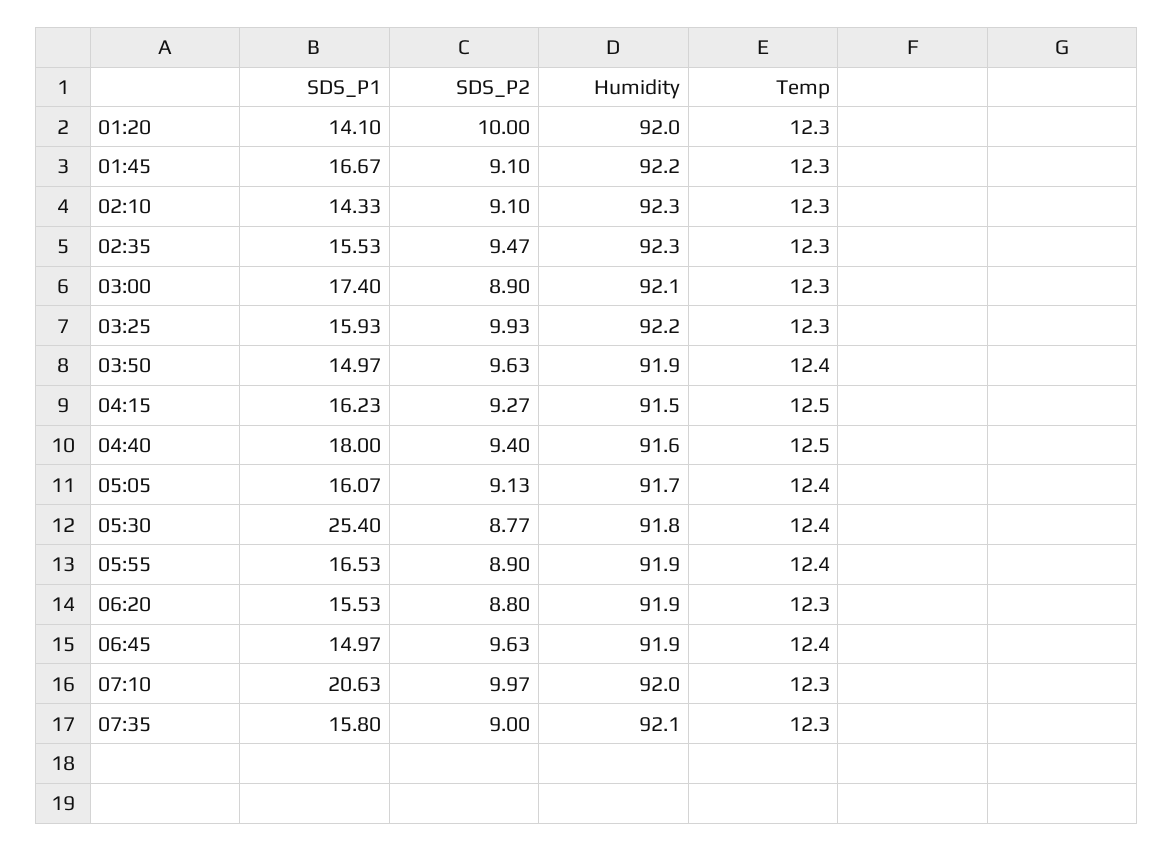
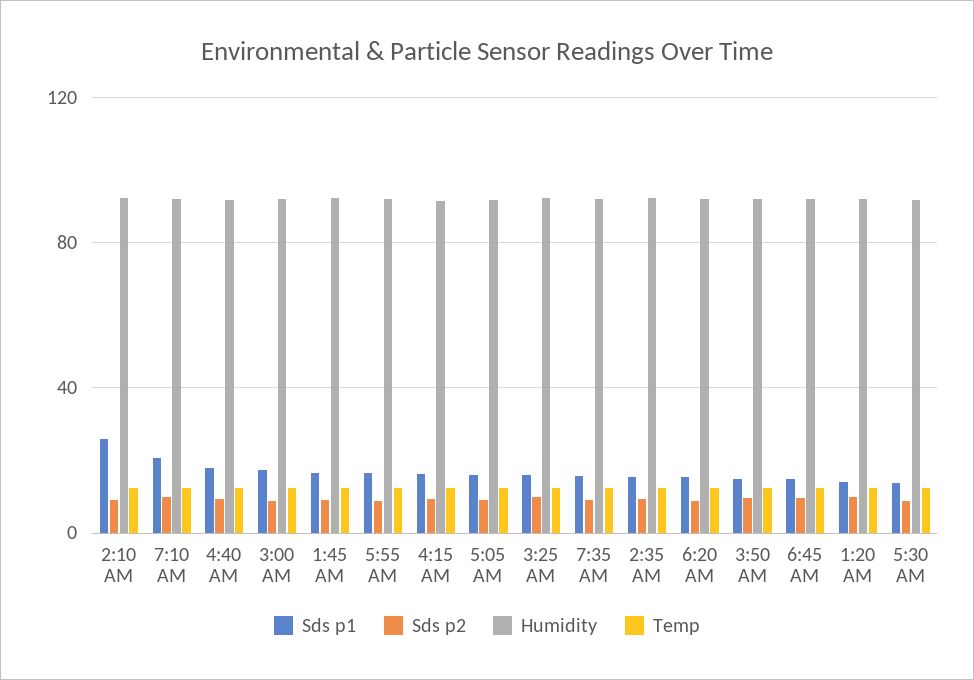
  {
    "SDS_P1": {
      "01:20": 14.1,
      "01:45": 16.67,
-     "02:10": 14.33,
+     "02:10": 25,
      "02:35": 15.53,
      "03:00": 17.4,
      "03:25": 15.93,
      "03:50": 14.97,
      "04:15": 16.23,
      "04:40": 18,
      "05:05": 16.07,
-     "05:30": 25.4,
+     "05:30": 15,
      "05:55": 16.53,
      "06:20": 15.53,
      "06:45": 14.97,
      "07:10": 20.63,
      "07:35": 15.8
    },
    "SDS_P2": {
      "01:20": 10,
      "01:45": 9.1,
      "02:10": 9.1,
      "02:35": 9.47,
      "03:00": 8.9,
      "03:25": 9.93,
      "03:50": 9.63,
      "04:15": 9.27,
      "04:40": 9.4,
      "05:05": 9.13,
      "05:30": 8.77,
      "05:55": 8.9,
      "06:20": 8.8,
      "06:45": 9.63,
      "07:10": 9.97,
      "07:35": 9
    },
    "Humidity": {
      "01:20": 92,
      "01:45": 92.2,
      "02:10": 92.3,
      "02:35": 92.3,
      "03:00": 92.1,
      "03:25": 92.2,
      "03:50": 91.9,
      "04:15": 91.5,
      "04:40": 91.6,
      "05:05": 91.7,
      "05:30": 91.8,
      "05:55": 91.9,
      "06:20": 91.9,
      "06:45": 91.9,
      "07:10": 92,
      "07:35": 92.1
    },
    "Temp": {
      "01:20": 12.3,
      "01:45": 12.3,
      "02:10": 12.3,
      "02:35": 12.3,
      "03:00": 12.3,
      "03:25": 12.3,
      "03:50": 12.4,
      "04:15": 12.5,
      "04:40": 12.5,
      "05:05": 12.4,
      "05:30": 12.4,
      "05:55": 12.4,
      "06:20": 12.3,
      "06:45": 12.4,
      "07:10": 12.3,
      "07:35": 12.3
    }
  }

